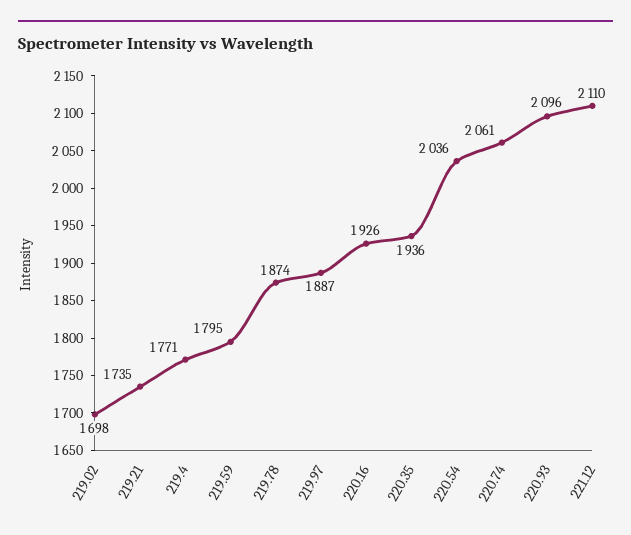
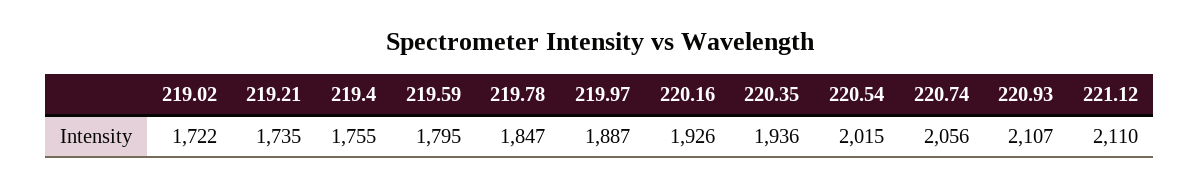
  {
-   "219.02": 1698,
+   "219.02": 1722,
    "219.21": 1735,
-   "219.4": 1771,
+   "219.4": 1755,
    "219.59": 1795,
-   "219.78": 1874,
+   "219.78": 1847,
    "219.97": 1887,
    "220.16": 1926,
    "220.35": 1936,
-   "220.54": 2036,
+   "220.54": 2015,
-   "220.74": 2061,
+   "220.74": 2056,
-   "220.93": 2096,
+   "220.93": 2107,
    "221.12": 2110
  }

